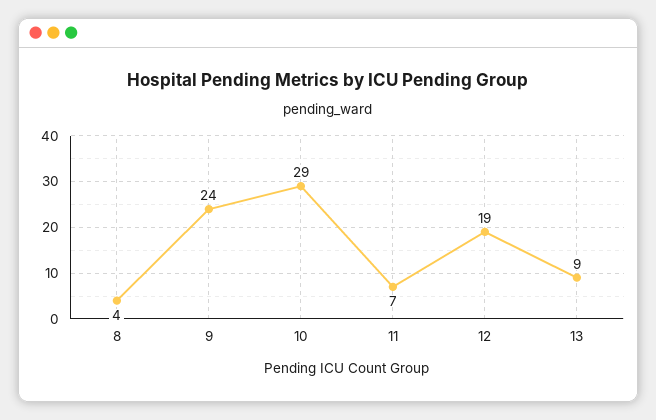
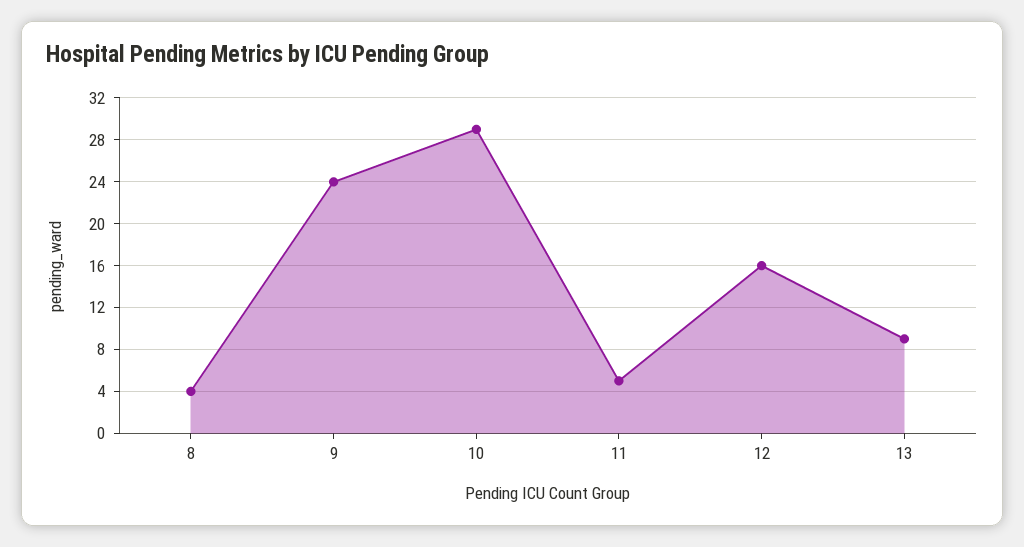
  {
    "8": 4,
    "9": 24,
    "10": 29,
-   "11": 7,
+   "11": 5,
-   "12": 19,
+   "12": 16,
    "13": 9
  }

